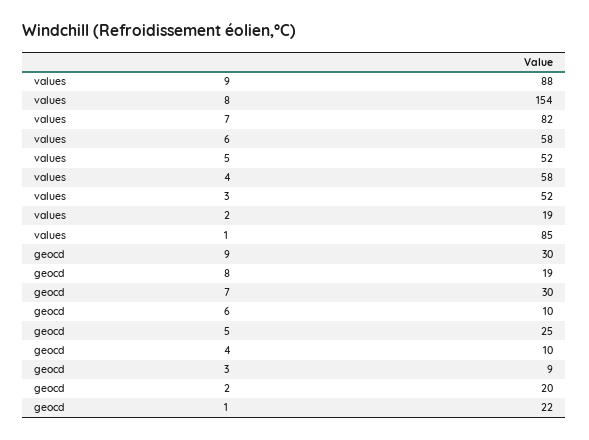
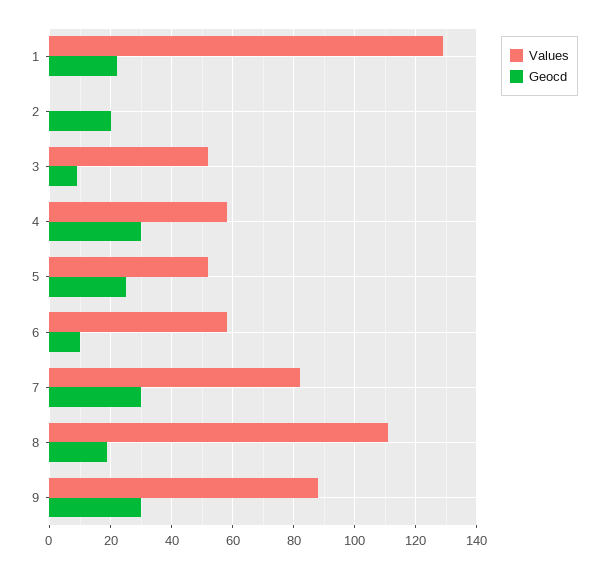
  {
    "values": {
      "9": 88,
-     "8": 154,
+     "8": 110,
      "7": 82,
      "6": 58,
      "5": 52,
      "4": 58,
      "3": 52,
-     "2": 19,
+     "2": 0,
-     "1": 85
+     "1": 130
    },
    "geocd": {
      "9": 30,
      "8": 19,
      "7": 30,
      "6": 10,
      "5": 25,
-     "4": 10,
+     "4": 30,
      "3": 9,
      "2": 20,
      "1": 22
    }
  }

